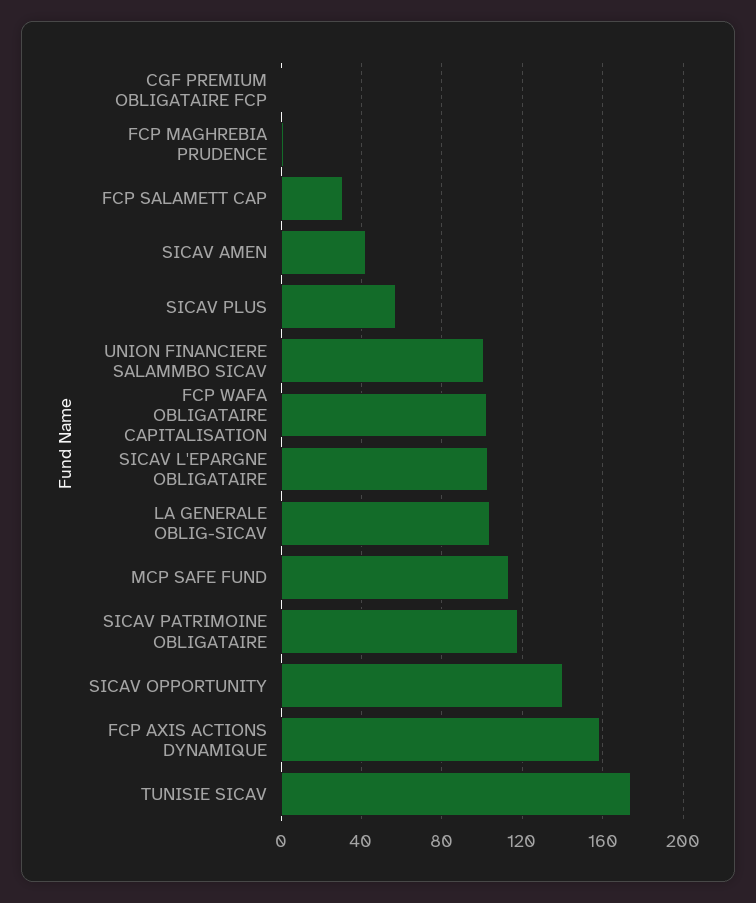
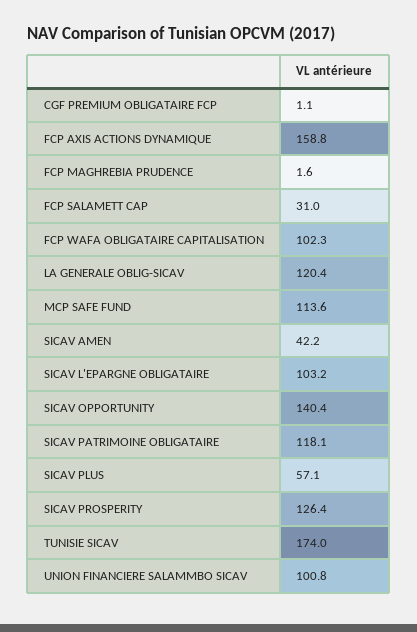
  {
    "CGF PREMIUM OBLIGATAIRE FCP": 1.1,
    "FCP MAGHREBIA PRUDENCE": 1.6,
    "FCP SALAMETT CAP": 31,
    "SICAV AMEN": 42.2,
    "SICAV PLUS": 57.1,
    "UNION FINANCIERE SALAMMBO SICAV": 100.8,
    "FCP WAFA OBLIGATAIRE CAPITALISATION": 102.3,
    "SICAV L'EPARGNE OBLIGATAIRE": 103.2,
-   "LA GENERALE OBLIG-SICAV": 105,
+   "LA GENERALE OBLIG-SICAV": 120.4,
    "MCP SAFE FUND": 113.6,
    "SICAV PATRIMOINE OBLIGATAIRE": 118.1,
    "SICAV OPPORTUNITY": 140.4,
    "FCP AXIS ACTIONS DYNAMIQUE": 158.8,
-   "TUNISIE SICAV": 174
+   "TUNISIE SICAV": 174,
+   "SICAV PROSPERITY": 126.4
  }

